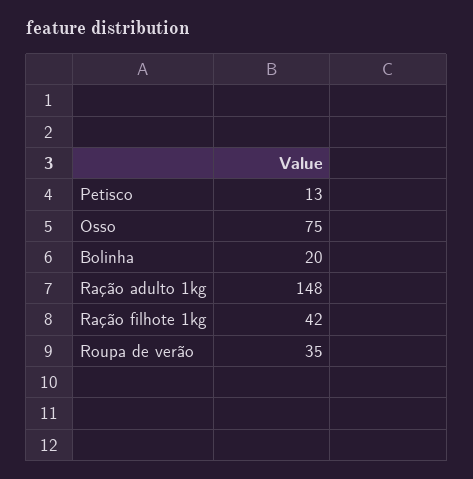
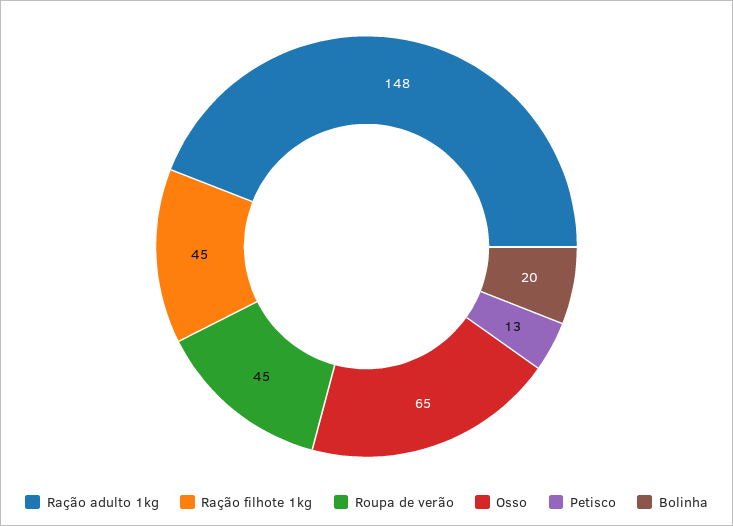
  {
    "Petisco": 13,
-   "Osso": 75,
+   "Osso": 65,
    "Bolinha": 20,
    "Ração adulto 1kg": 148,
-   "Ração filhote 1kg": 42,
+   "Ração filhote 1kg": 45,
-   "Roupa de verão": 35
+   "Roupa de verão": 45
  }

